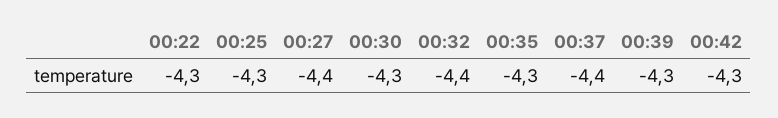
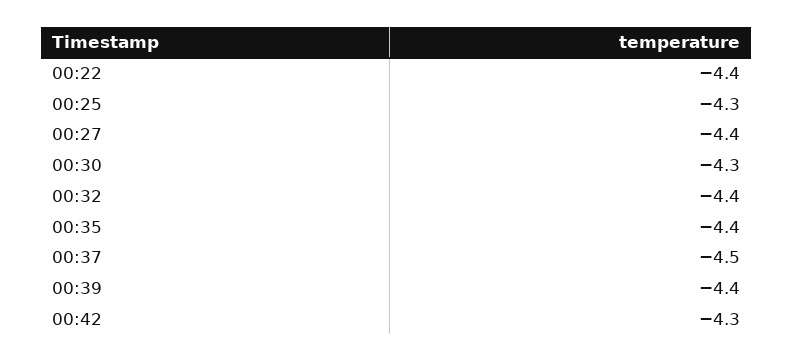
  {
-   "00:22": -4.3,
+   "00:22": -4.4,
    "00:25": -4.3,
    "00:27": -4.4,
    "00:30": -4.3,
    "00:32": -4.4,
-   "00:35": -4.3,
+   "00:35": -4.4,
-   "00:37": -4.4,
+   "00:37": -4.5,
-   "00:39": -4.3,
+   "00:39": -4.4,
    "00:42": -4.3
  }

